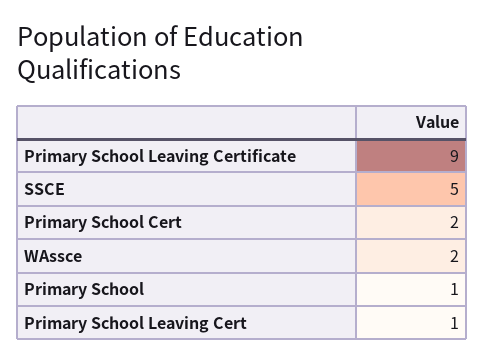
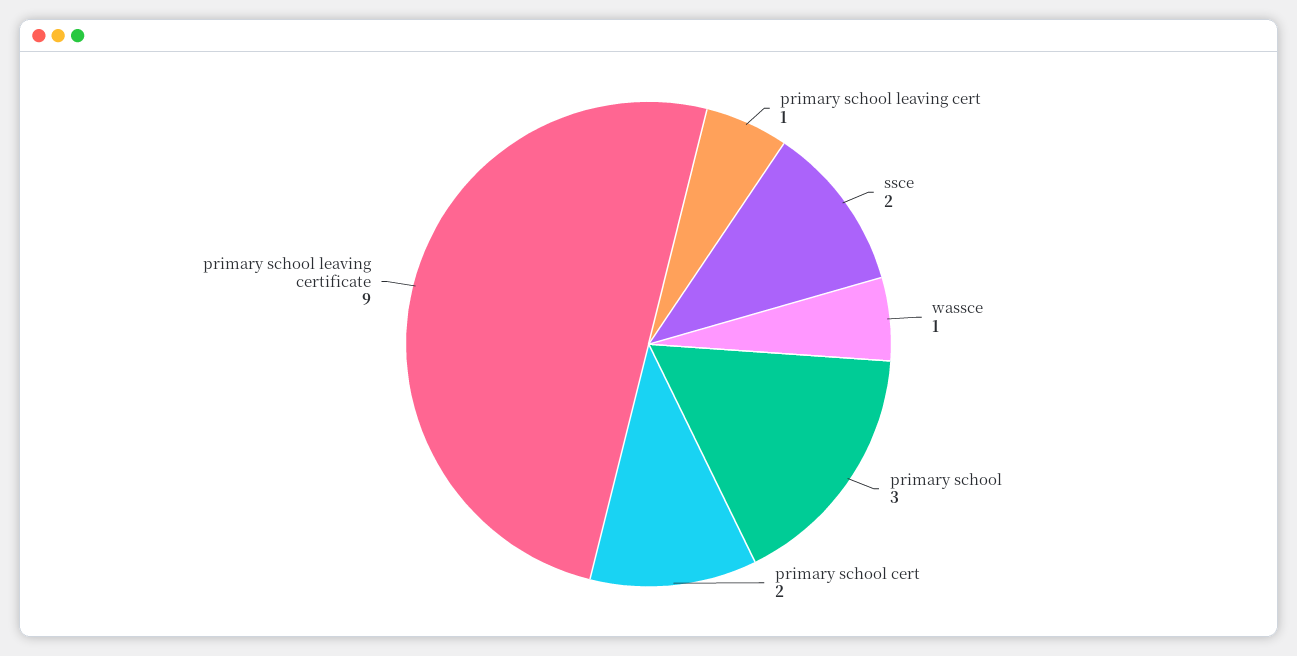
  {
    "Primary School Leaving Certificate": 9,
-   "SSCE": 5,
+   "SSCE": 2,
    "Primary School Cert": 2,
-   "WAssce": 2,
+   "WAssce": 1,
-   "Primary School": 1,
+   "Primary School": 3,
    "Primary School Leaving Cert": 1
  }

